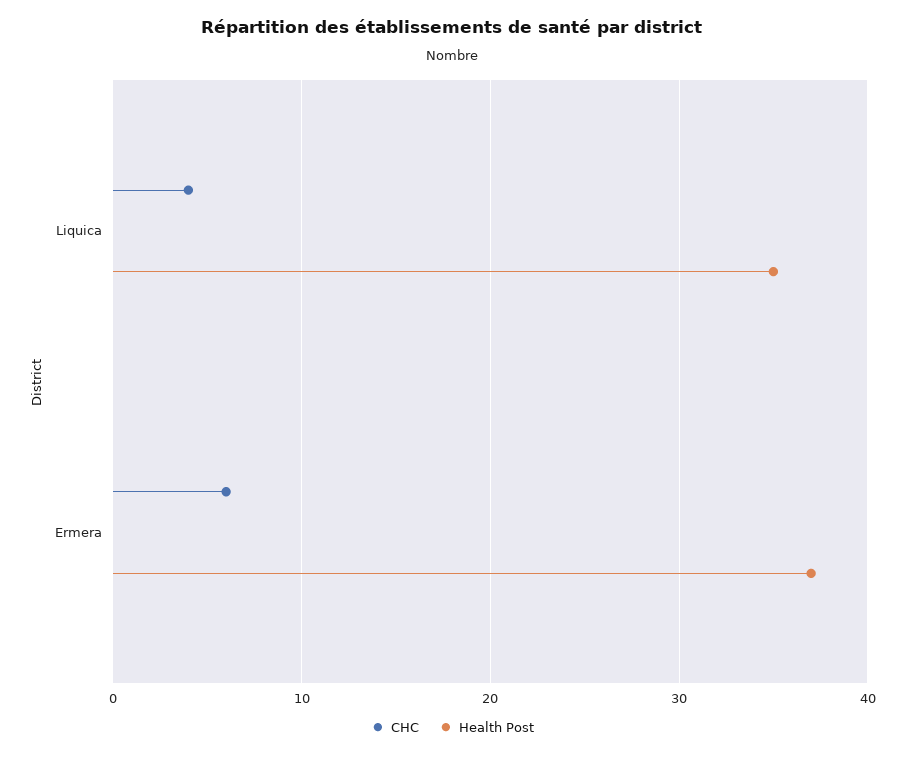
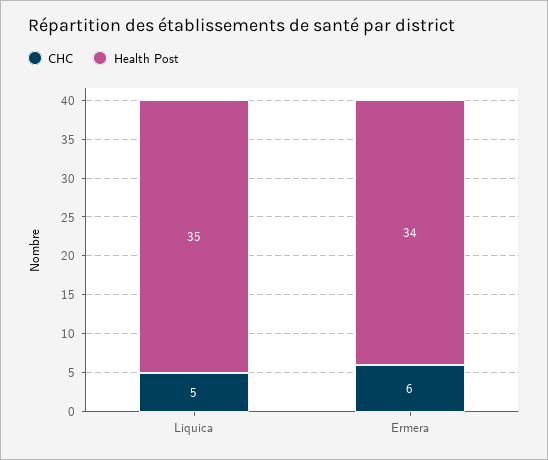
  {
    "CHC": {
-     "Liquica": 4,
+     "Liquica": 5,
      "Ermera": 6
    },
    "Health Post": {
      "Liquica": 35,
-     "Ermera": 37
+     "Ermera": 34
    }
  }

